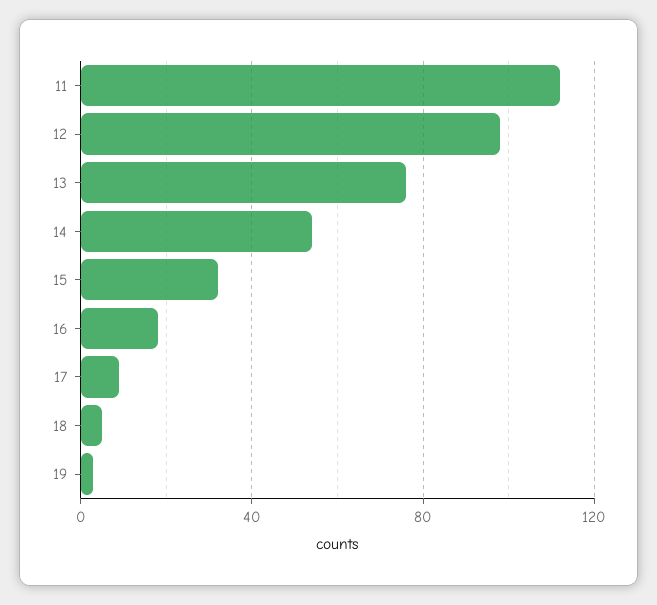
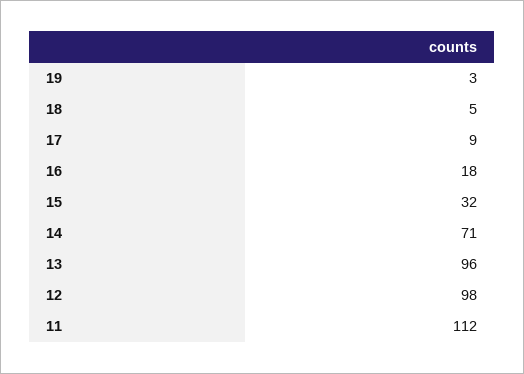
  {
    "11": 112,
    "12": 98,
-   "13": 75,
+   "13": 96,
-   "14": 55,
+   "14": 71,
    "15": 32,
    "16": 18,
    "17": 9,
    "18": 5,
    "19": 3
  }

